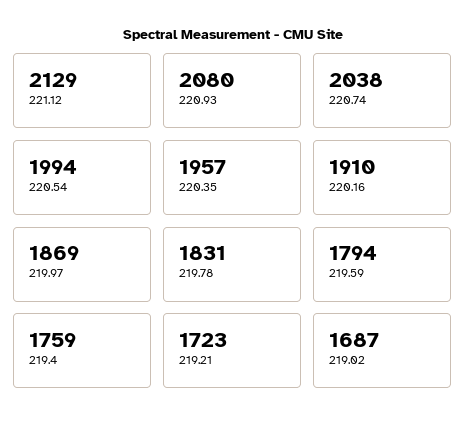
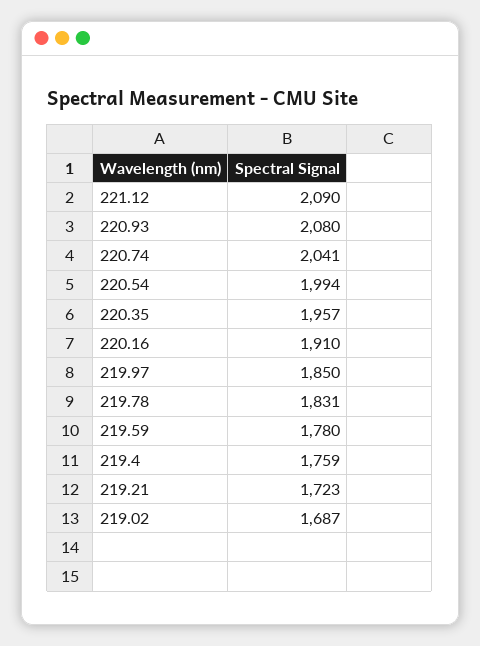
  {
-   "221.12": 2129,
+   "221.12": 2090,
    "220.93": 2080,
-   "220.74": 2038,
+   "220.74": 2041,
    "220.54": 1994,
    "220.35": 1957,
    "220.16": 1910,
-   "219.97": 1869,
+   "219.97": 1850,
    "219.78": 1831,
-   "219.59": 1794,
+   "219.59": 1780,
    "219.4": 1759,
    "219.21": 1723,
    "219.02": 1687
  }

